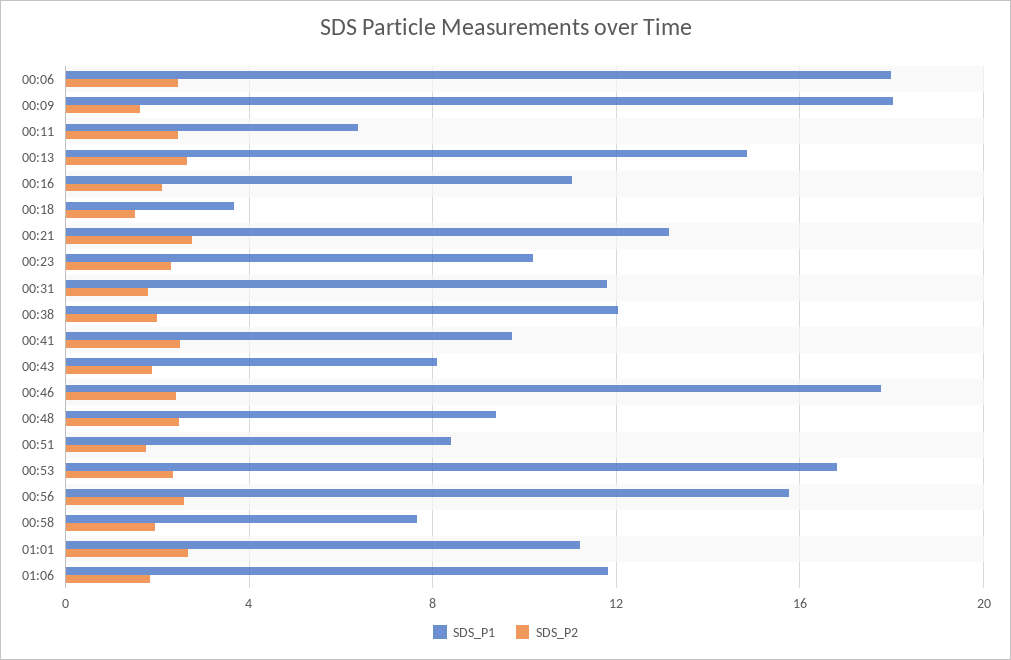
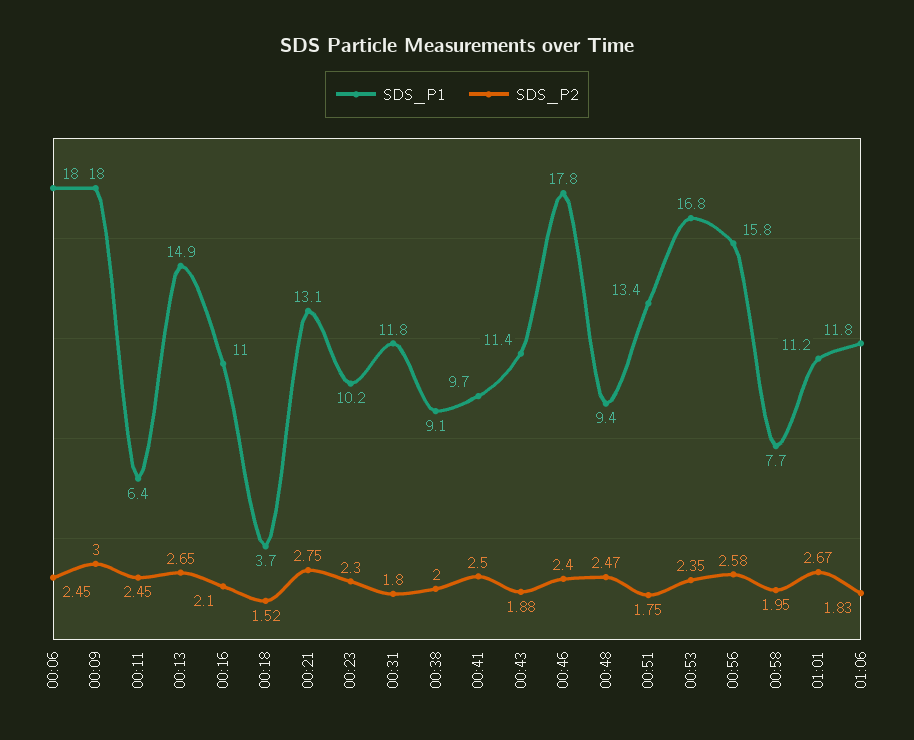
  {
    "SDS_P1": {
      "00:06": 18,
      "00:09": 18,
      "00:11": 6.4,
      "00:13": 14.9,
      "00:16": 11,
      "00:18": 3.7,
      "00:21": 13.1,
      "00:23": 10.2,
      "00:31": 11.8,
-     "00:38": 12,
+     "00:38": 9.1,
      "00:41": 9.7,
-     "00:43": 8,
+     "00:43": 11.4,
      "00:46": 17.8,
      "00:48": 9.4,
-     "00:51": 8.5,
+     "00:51": 13.4,
      "00:53": 16.8,
      "00:56": 15.8,
      "00:58": 7.7,
      "01:01": 11.2,
      "01:06": 11.8
    },
    "SDS_P2": {
      "00:06": 2.45,
-     "00:09": 1.5,
+     "00:09": 3,
      "00:11": 2.45,
      "00:13": 2.65,
      "00:16": 2.1,
      "00:18": 1.52,
      "00:21": 2.75,
      "00:23": 2.3,
      "00:31": 1.8,
      "00:38": 2,
      "00:41": 2.5,
      "00:43": 1.88,
      "00:46": 2.4,
      "00:48": 2.47,
      "00:51": 1.75,
      "00:53": 2.35,
      "00:56": 2.58,
      "00:58": 1.95,
      "01:01": 2.67,
      "01:06": 1.83
    }
  }

